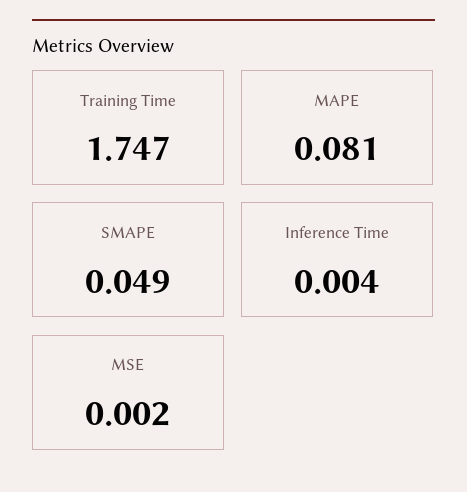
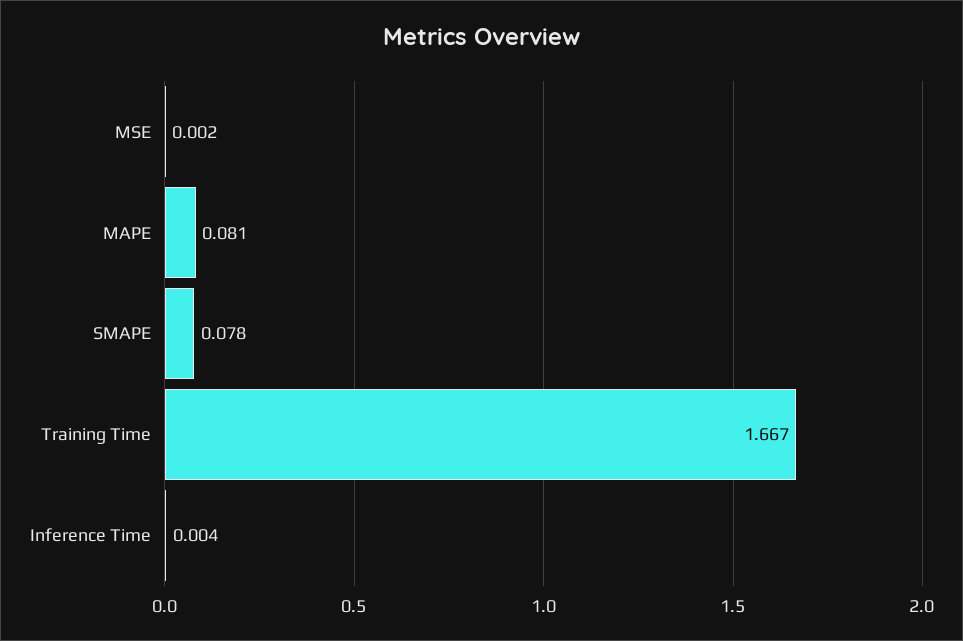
  {
-   "Training Time": 1.747,
+   "Training Time": 1.667,
    "MAPE": 0.081,
-   "SMAPE": 0.049,
+   "SMAPE": 0.078,
    "Inference Time": 0.004,
    "MSE": 0.002
  }

